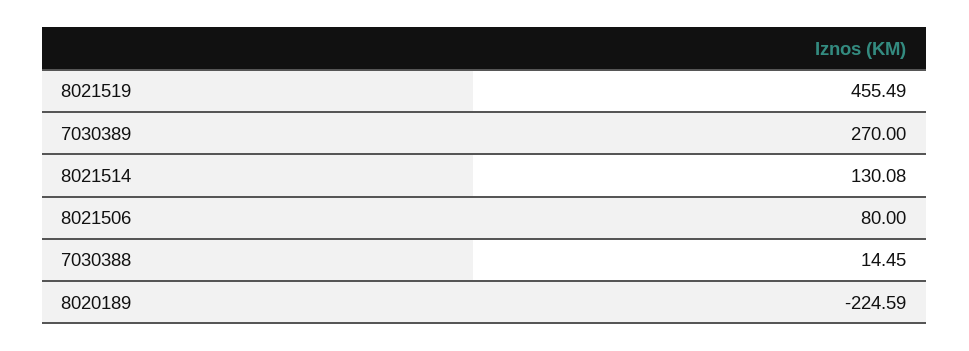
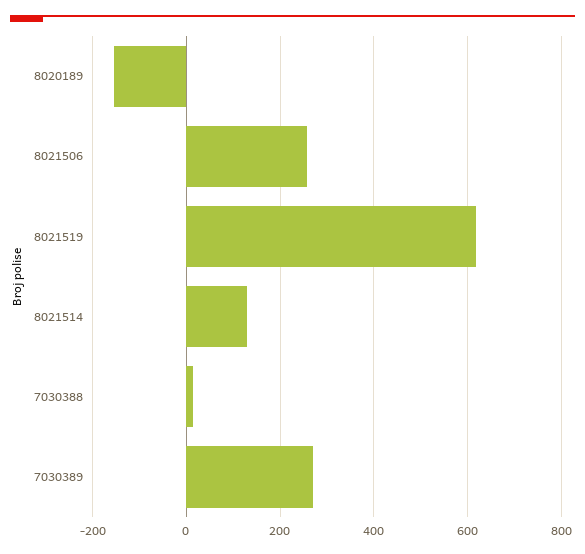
  {
-   "8021519": 455.49,
+   "8021519": 620,
    "7030389": 270,
    "8021514": 130.08,
-   "8021506": 80,
+   "8021506": 260,
    "7030388": 14.45,
-   "8020189": -224.59
+   "8020189": -160
  }

